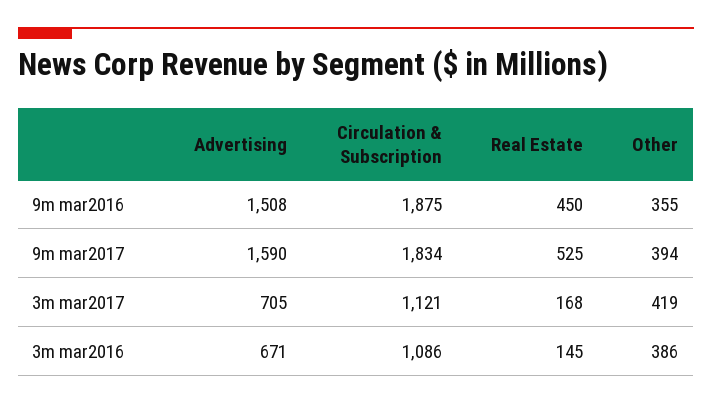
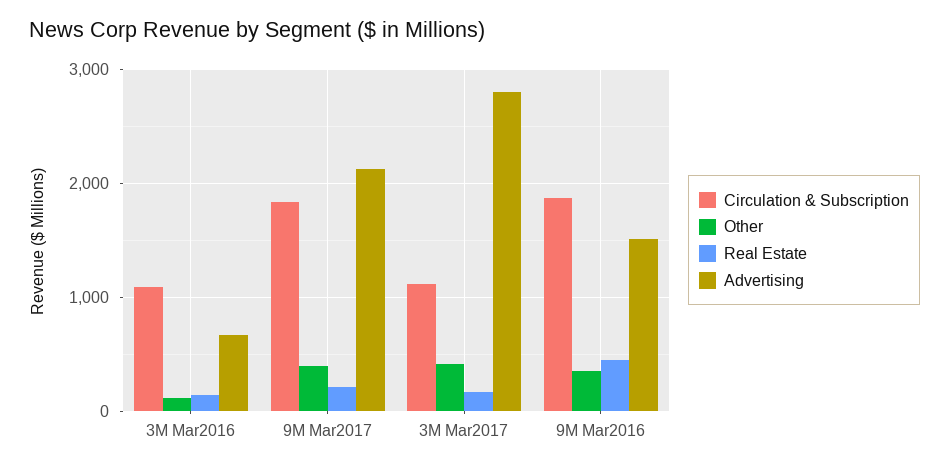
  {
    "Advertising": {
      "9m mar2016": 1508,
-     "9m mar2017": 1590,
+     "9m mar2017": 2100,
-     "3m mar2017": 705,
+     "3m mar2017": 2800,
      "3m mar2016": 671
    },
    "Circulation & Subscription": {
      "9m mar2016": 1875,
      "9m mar2017": 1834,
      "3m mar2017": 1121,
      "3m mar2016": 1086
    },
    "Real Estate": {
      "9m mar2016": 450,
-     "9m mar2017": 525,
+     "9m mar2017": 200,
      "3m mar2017": 168,
      "3m mar2016": 145
    },
    "Other": {
      "9m mar2016": 355,
      "9m mar2017": 394,
      "3m mar2017": 419,
-     "3m mar2016": 386
+     "3m mar2016": 100
    }
  }

